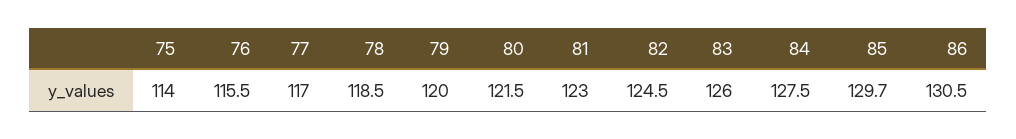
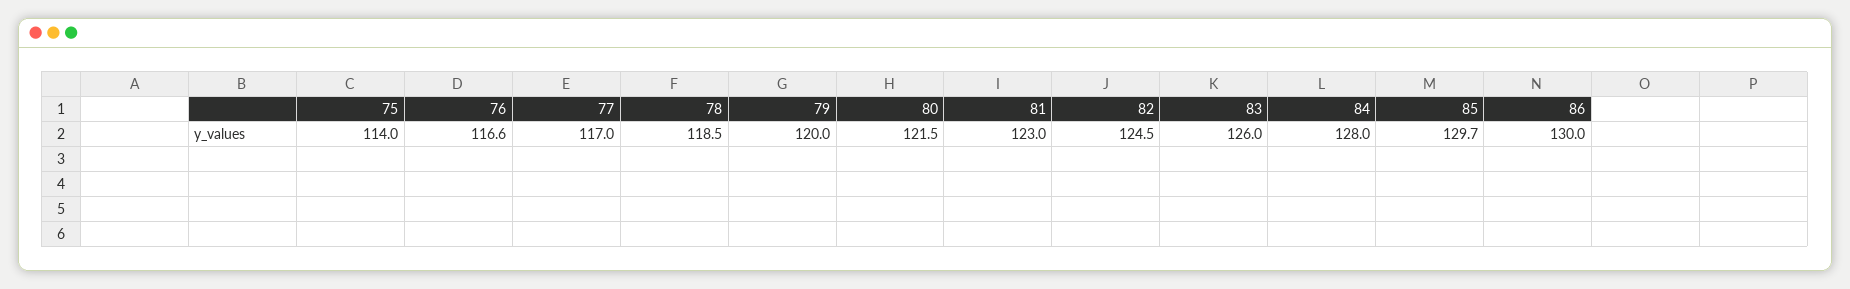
  {
    "75": 114,
-   "76": 115.5,
+   "76": 116.6,
    "77": 117,
    "78": 118.5,
    "79": 120,
    "80": 121.5,
    "81": 123,
    "82": 124.5,
    "83": 126,
-   "84": 127.5,
+   "84": 128,
    "85": 129.7,
-   "86": 130.5
+   "86": 130
  }

